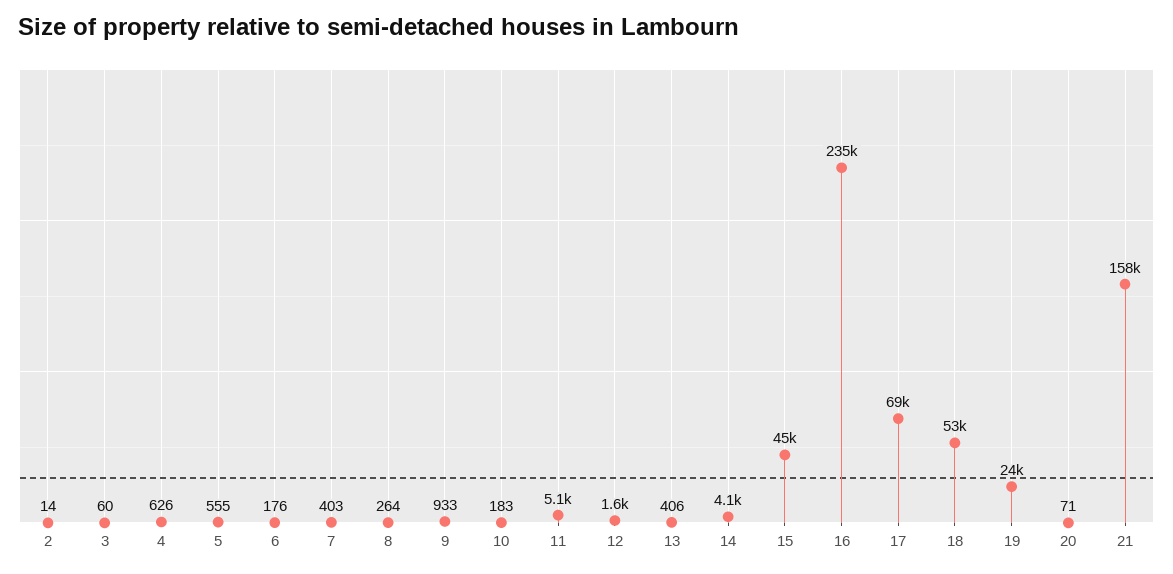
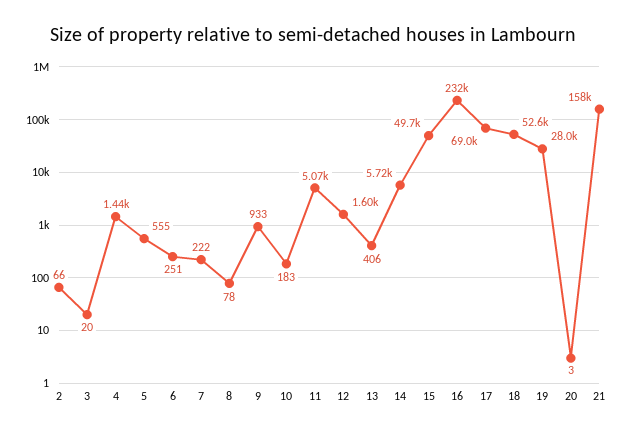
  {
-   "2": 14,
+   "2": 66,
-   "3": 60,
+   "3": 20,
-   "4": 626,
+   "4": 1440,
    "5": 555,
-   "6": 176,
+   "6": 251,
-   "7": 403,
+   "7": 222,
-   "8": 264,
+   "8": 78,
    "9": 933,
    "10": 183,
    "11": 5070,
    "12": 1600,
    "13": 406,
-   "14": 4100,
+   "14": 5720,
-   "15": 45000,
+   "15": 49700,
-   "16": 235000,
+   "16": 232000,
    "17": 69000,
    "18": 52600,
-   "19": 24000,
+   "19": 28000,
-   "20": 71,
+   "20": 3,
    "21": 158000
  }

